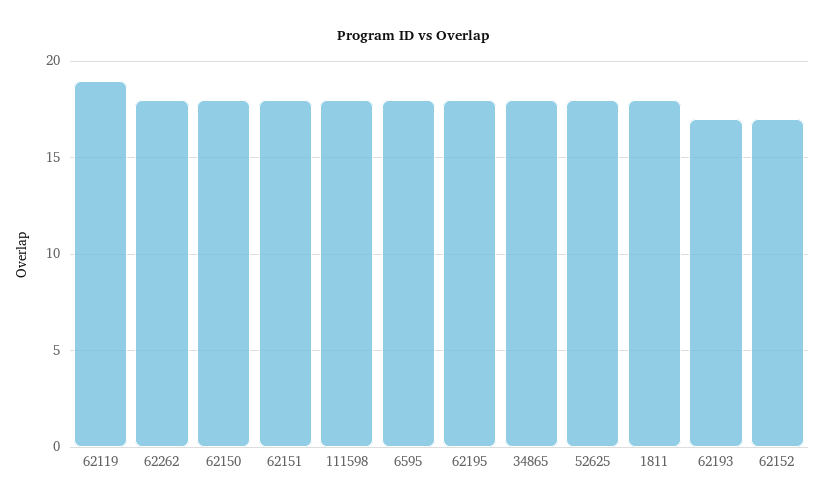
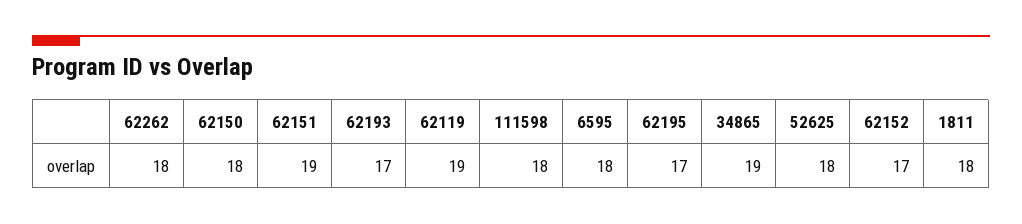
  {
    "62119": 19,
    "62262": 18,
    "62150": 18,
-   "62151": 18,
+   "62151": 19,
    "111598": 18,
    "6595": 18,
-   "62195": 18,
+   "62195": 17,
-   "34865": 18,
+   "34865": 19,
    "52625": 18,
    "1811": 18,
    "62193": 17,
    "62152": 17
  }

